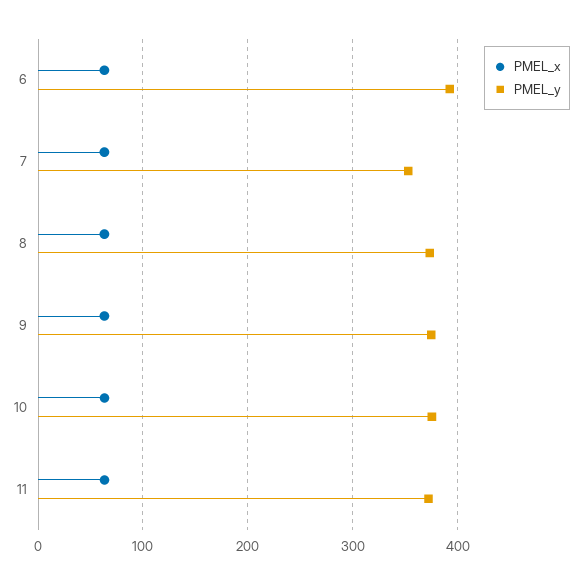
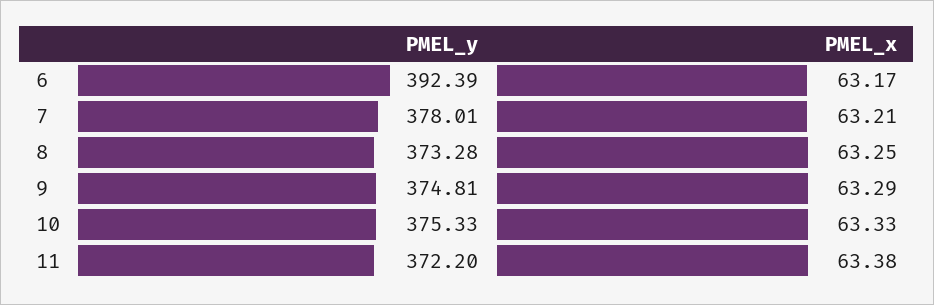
  {
    "PMEL_x": {
      "6": 63.17,
      "7": 63.21,
      "8": 63.25,
      "9": 63.29,
      "10": 63.33,
      "11": 63.38
    },
    "PMEL_y": {
      "6": 392.39,
-     "7": 350,
+     "7": 378.01,
      "8": 373.28,
      "9": 374.81,
      "10": 375.33,
      "11": 372.2
    }
  }

